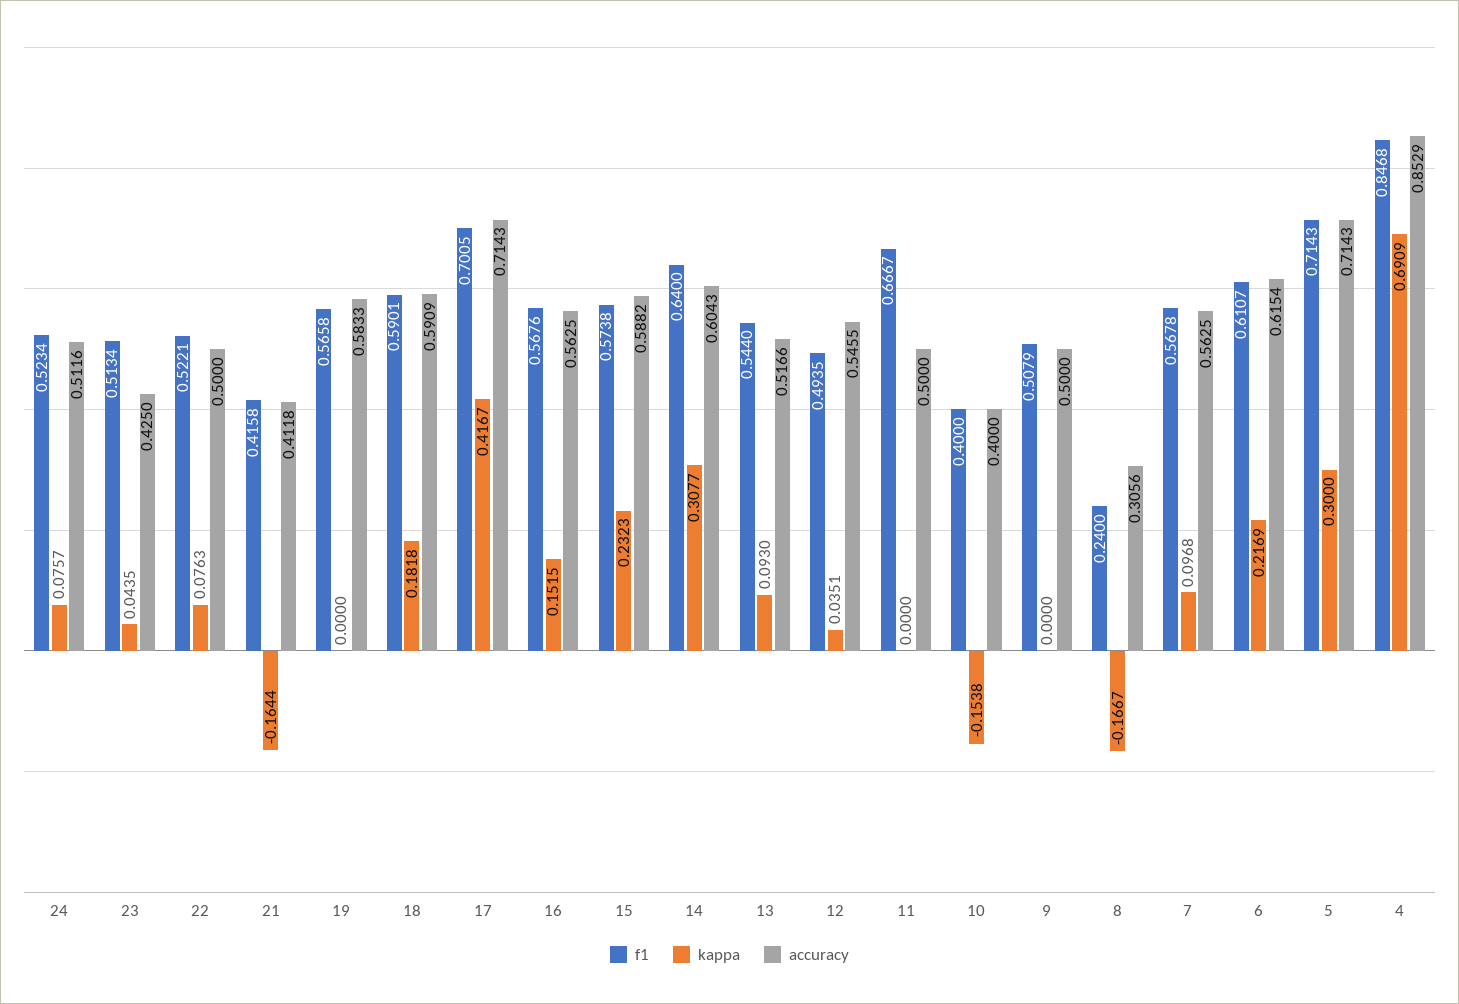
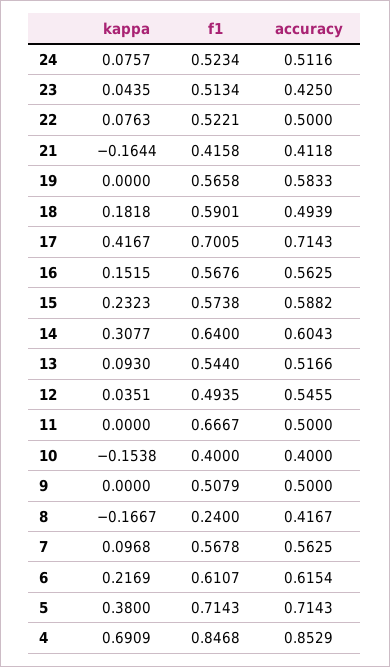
  {
    "f1": {
      "24": 0.5234,
      "23": 0.5134,
      "22": 0.5221,
      "21": 0.4158,
      "19": 0.5658,
      "18": 0.5901,
      "17": 0.7005,
      "16": 0.5676,
      "15": 0.5738,
      "14": 0.64,
      "13": 0.544,
      "12": 0.4935,
      "11": 0.6667,
      "10": 0.4,
      "9": 0.5079,
      "8": 0.24,
      "7": 0.5678,
      "6": 0.6107,
      "5": 0.7143,
      "4": 0.8468
    },
    "kappa": {
      "24": 0.0757,
      "23": 0.0435,
      "22": 0.0763,
      "21": -0.1644,
      "19": 0,
      "18": 0.1818,
      "17": 0.4167,
      "16": 0.1515,
      "15": 0.2323,
      "14": 0.3077,
      "13": 0.093,
      "12": 0.0351,
      "11": 0,
      "10": -0.1538,
      "9": 0,
      "8": -0.1667,
      "7": 0.0968,
      "6": 0.2169,
-     "5": 0.3,
+     "5": 0.38,
      "4": 0.6909
    },
    "accuracy": {
      "24": 0.5116,
      "23": 0.425,
      "22": 0.5,
      "21": 0.4118,
      "19": 0.5833,
-     "18": 0.5909,
+     "18": 0.4939,
      "17": 0.7143,
      "16": 0.5625,
      "15": 0.5882,
      "14": 0.6043,
      "13": 0.5166,
      "12": 0.5455,
      "11": 0.5,
      "10": 0.4,
      "9": 0.5,
-     "8": 0.3056,
+     "8": 0.4167,
      "7": 0.5625,
      "6": 0.6154,
      "5": 0.7143,
      "4": 0.8529
    }
  }

